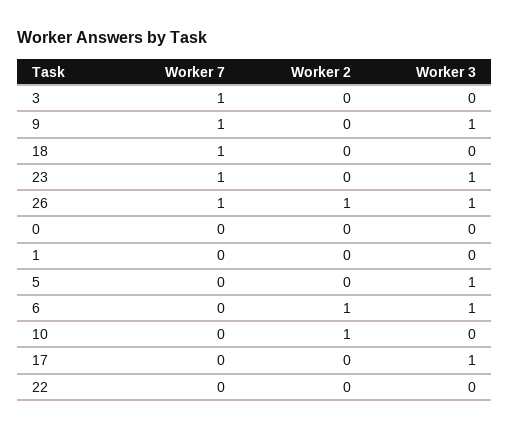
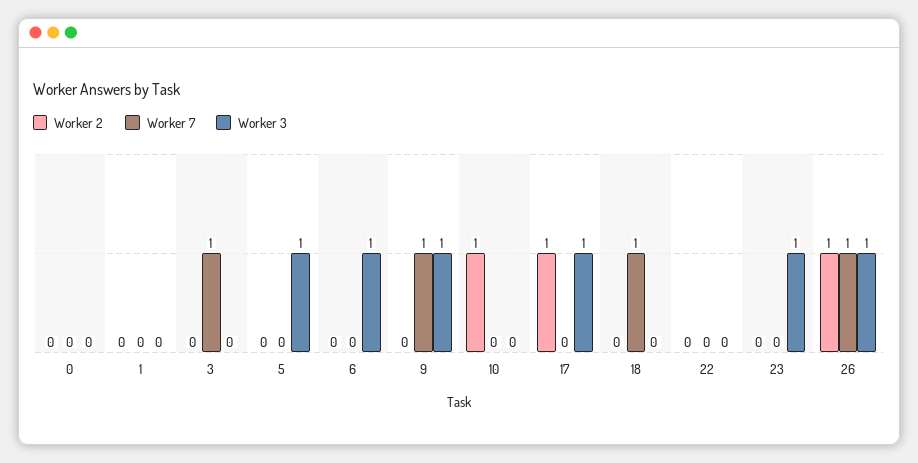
  {
    "Worker 7": {
      "3": 1,
      "9": 1,
      "18": 1,
-     "23": 1,
+     "23": 0,
      "26": 1,
      "0": 0,
      "1": 0,
      "5": 0,
      "6": 0,
      "10": 0,
      "17": 0,
      "22": 0
    },
    "Worker 2": {
      "3": 0,
      "9": 0,
      "18": 0,
      "23": 0,
      "26": 1,
      "0": 0,
      "1": 0,
      "5": 0,
-     "6": 1,
+     "6": 0,
      "10": 1,
-     "17": 0,
+     "17": 1,
      "22": 0
    },
    "Worker 3": {
      "3": 0,
      "9": 1,
      "18": 0,
      "23": 1,
      "26": 1,
      "0": 0,
      "1": 0,
      "5": 1,
      "6": 1,
      "10": 0,
      "17": 1,
      "22": 0
    }
  }

